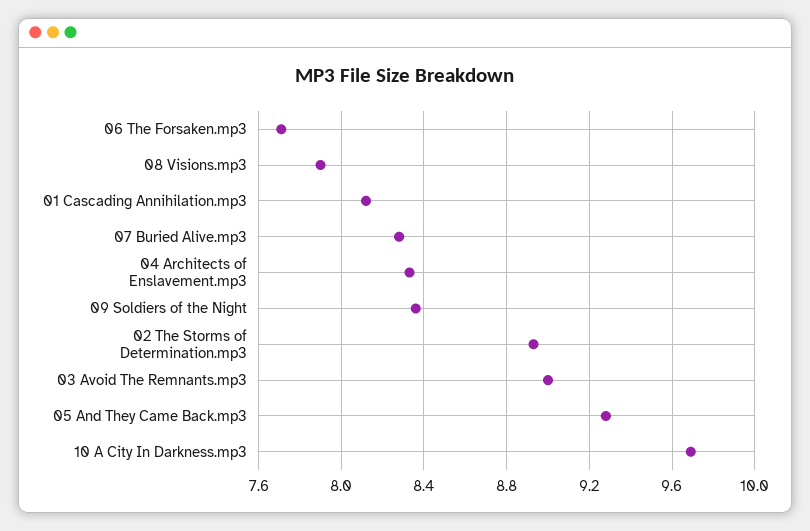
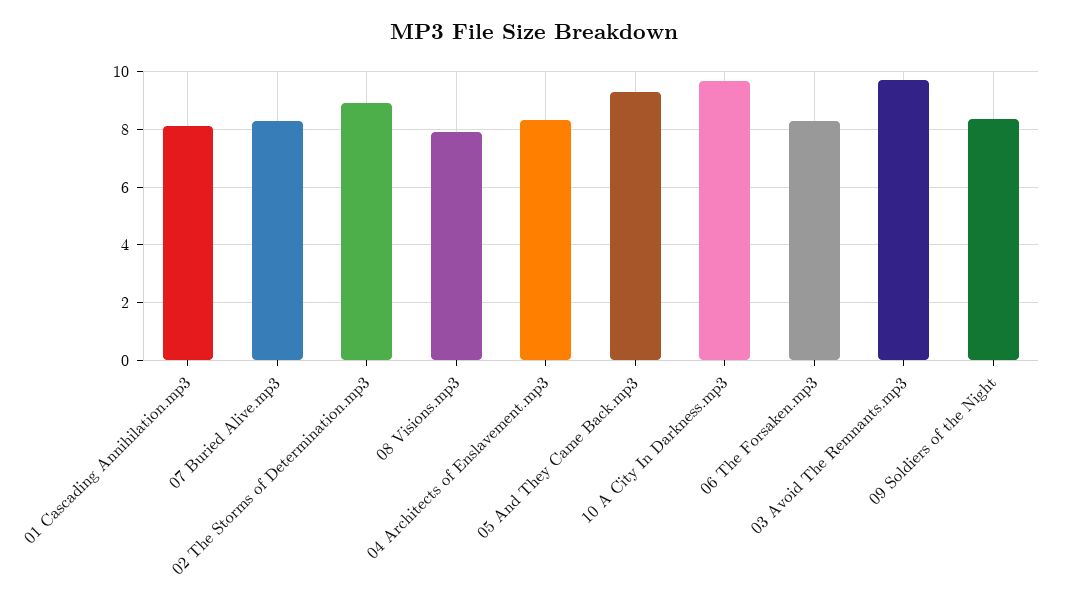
  {
-   "06 The Forsaken.mp3": 7.7,
+   "06 The Forsaken.mp3": 8.25,
    "08 Visions.mp3": 7.9,
    "01 Cascading Annihilation.mp3": 8.1,
    "07 Buried Alive.mp3": 8.3,
    "04 Architects of Enslavement.mp3": 8.35,
    "09 Soldiers of the Night": 8.35,
    "02 The Storms of Determination.mp3": 8.95,
-   "03 Avoid The Remnants.mp3": 9,
+   "03 Avoid The Remnants.mp3": 9.75,
    "05 And They Came Back.mp3": 9.3,
    "10 A City In Darkness.mp3": 9.7
  }

